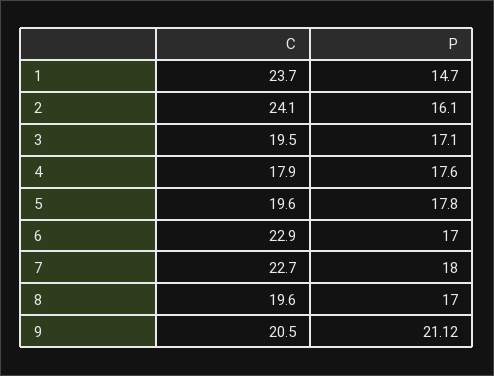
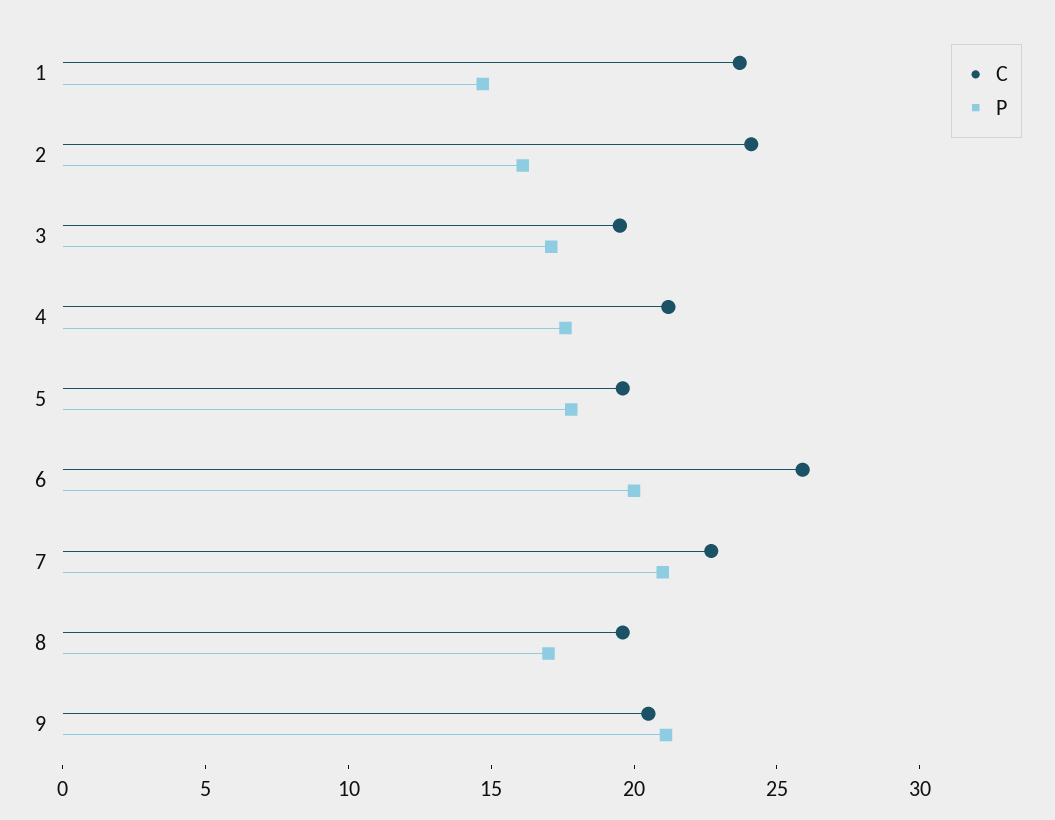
  {
    "C": {
      "1": 23.7,
      "2": 24.1,
      "3": 19.5,
-     "4": 17.9,
+     "4": 21,
      "5": 19.6,
-     "6": 22.9,
+     "6": 26,
      "7": 22.7,
      "8": 19.6,
      "9": 20.5
    },
    "P": {
      "1": 14.7,
      "2": 16.1,
      "3": 17.1,
      "4": 17.6,
      "5": 17.8,
-     "6": 17,
+     "6": 20,
-     "7": 18,
+     "7": 21,
      "8": 17,
      "9": 21.12
    }
  }

